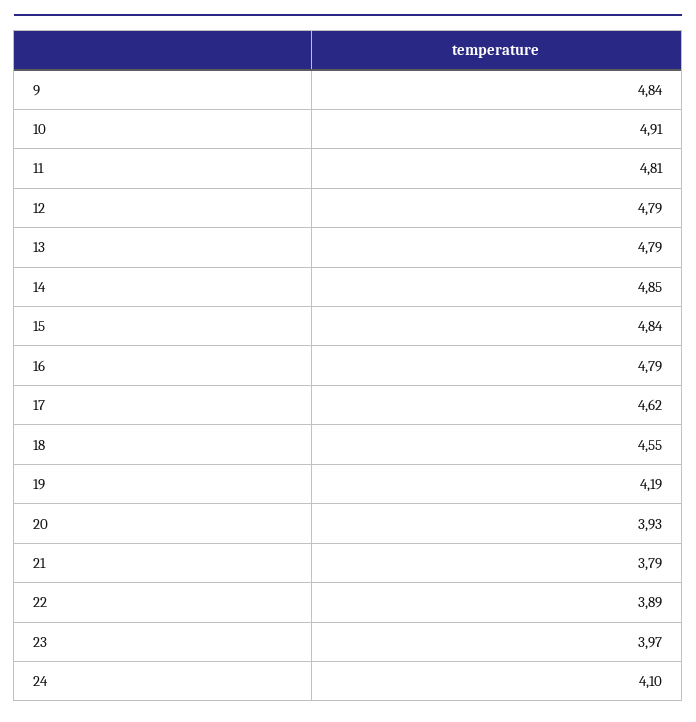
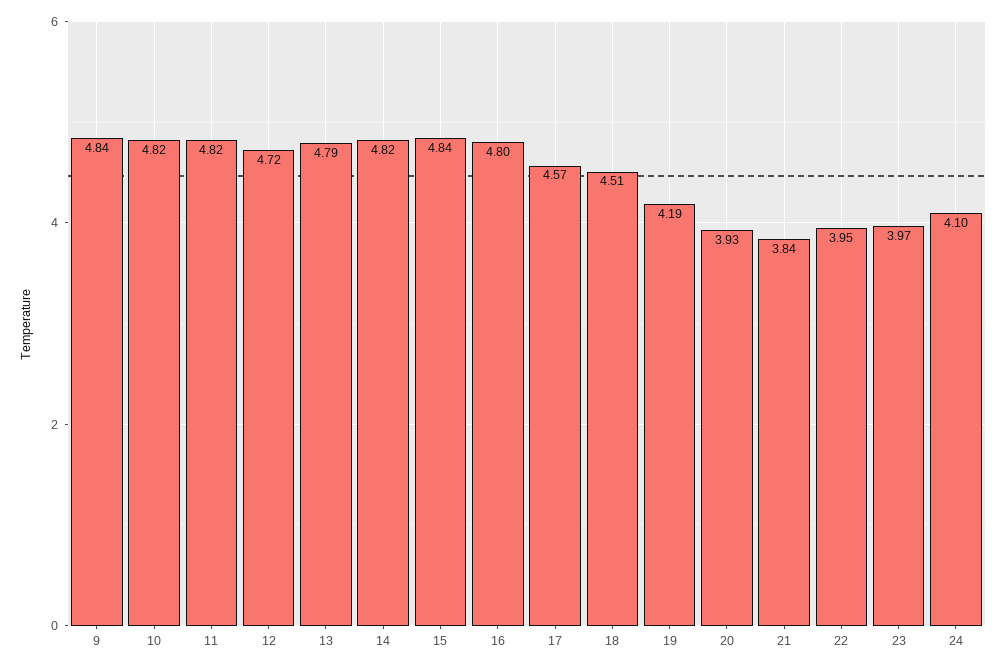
  {
    "9": 4.84,
-   "10": 4.91,
+   "10": 4.82,
-   "11": 4.81,
+   "11": 4.82,
-   "12": 4.79,
+   "12": 4.72,
    "13": 4.79,
-   "14": 4.85,
+   "14": 4.82,
    "15": 4.84,
-   "16": 4.79,
+   "16": 4.8,
-   "17": 4.62,
+   "17": 4.57,
-   "18": 4.55,
+   "18": 4.51,
    "19": 4.19,
    "20": 3.93,
-   "21": 3.79,
+   "21": 3.84,
-   "22": 3.89,
+   "22": 3.95,
    "23": 3.97,
    "24": 4.1
  }

